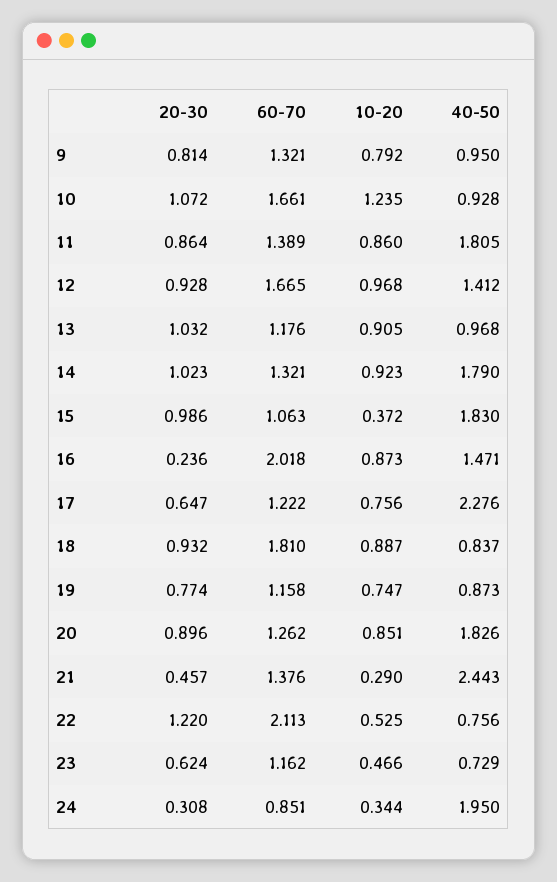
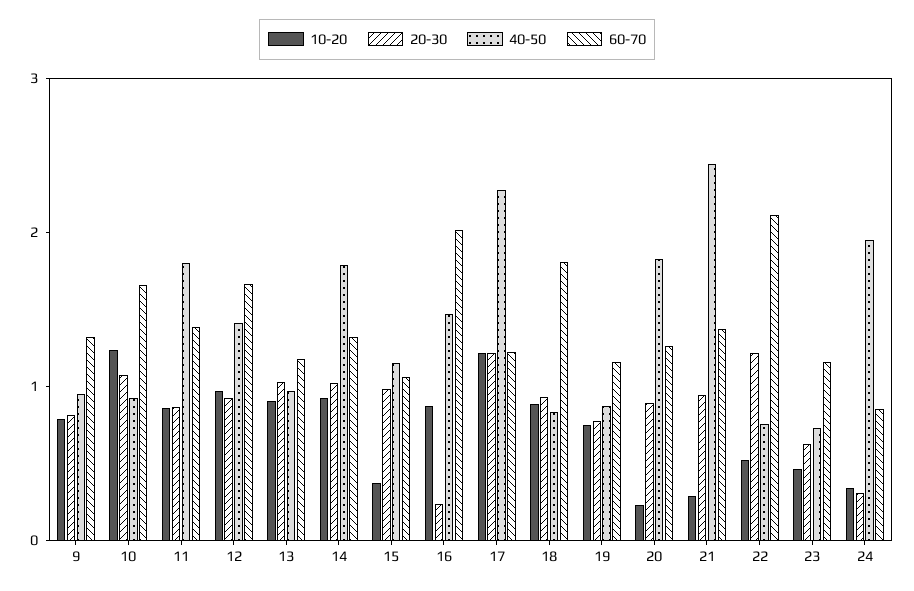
  {
    "20-30": {
      "9": 0.814,
      "10": 1.072,
      "11": 0.864,
      "12": 0.928,
      "13": 1.032,
      "14": 1.023,
      "15": 0.986,
      "16": 0.236,
-     "17": 0.647,
+     "17": 1.2,
      "18": 0.932,
      "19": 0.774,
      "20": 0.896,
-     "21": 0.457,
+     "21": 1,
      "22": 1.22,
      "23": 0.624,
      "24": 0.308
    },
    "60-70": {
      "9": 1.321,
      "10": 1.661,
      "11": 1.389,
      "12": 1.665,
      "13": 1.176,
      "14": 1.321,
      "15": 1.063,
      "16": 2.018,
      "17": 1.222,
      "18": 1.81,
      "19": 1.158,
      "20": 1.262,
      "21": 1.376,
      "22": 2.113,
      "23": 1.162,
      "24": 0.851
    },
    "10-20": {
      "9": 0.792,
      "10": 1.235,
      "11": 0.86,
      "12": 0.968,
      "13": 0.905,
      "14": 0.923,
      "15": 0.372,
      "16": 0.873,
-     "17": 0.756,
+     "17": 1.2,
      "18": 0.887,
      "19": 0.747,
-     "20": 0.851,
+     "20": 0.2,
      "21": 0.29,
      "22": 0.525,
      "23": 0.466,
      "24": 0.344
    },
    "40-50": {
      "9": 0.95,
      "10": 0.928,
      "11": 1.805,
      "12": 1.412,
      "13": 0.968,
      "14": 1.79,
-     "15": 1.83,
+     "15": 1.2,
      "16": 1.471,
      "17": 2.276,
      "18": 0.837,
      "19": 0.873,
      "20": 1.826,
      "21": 2.443,
      "22": 0.756,
      "23": 0.729,
      "24": 1.95
    }
  }

